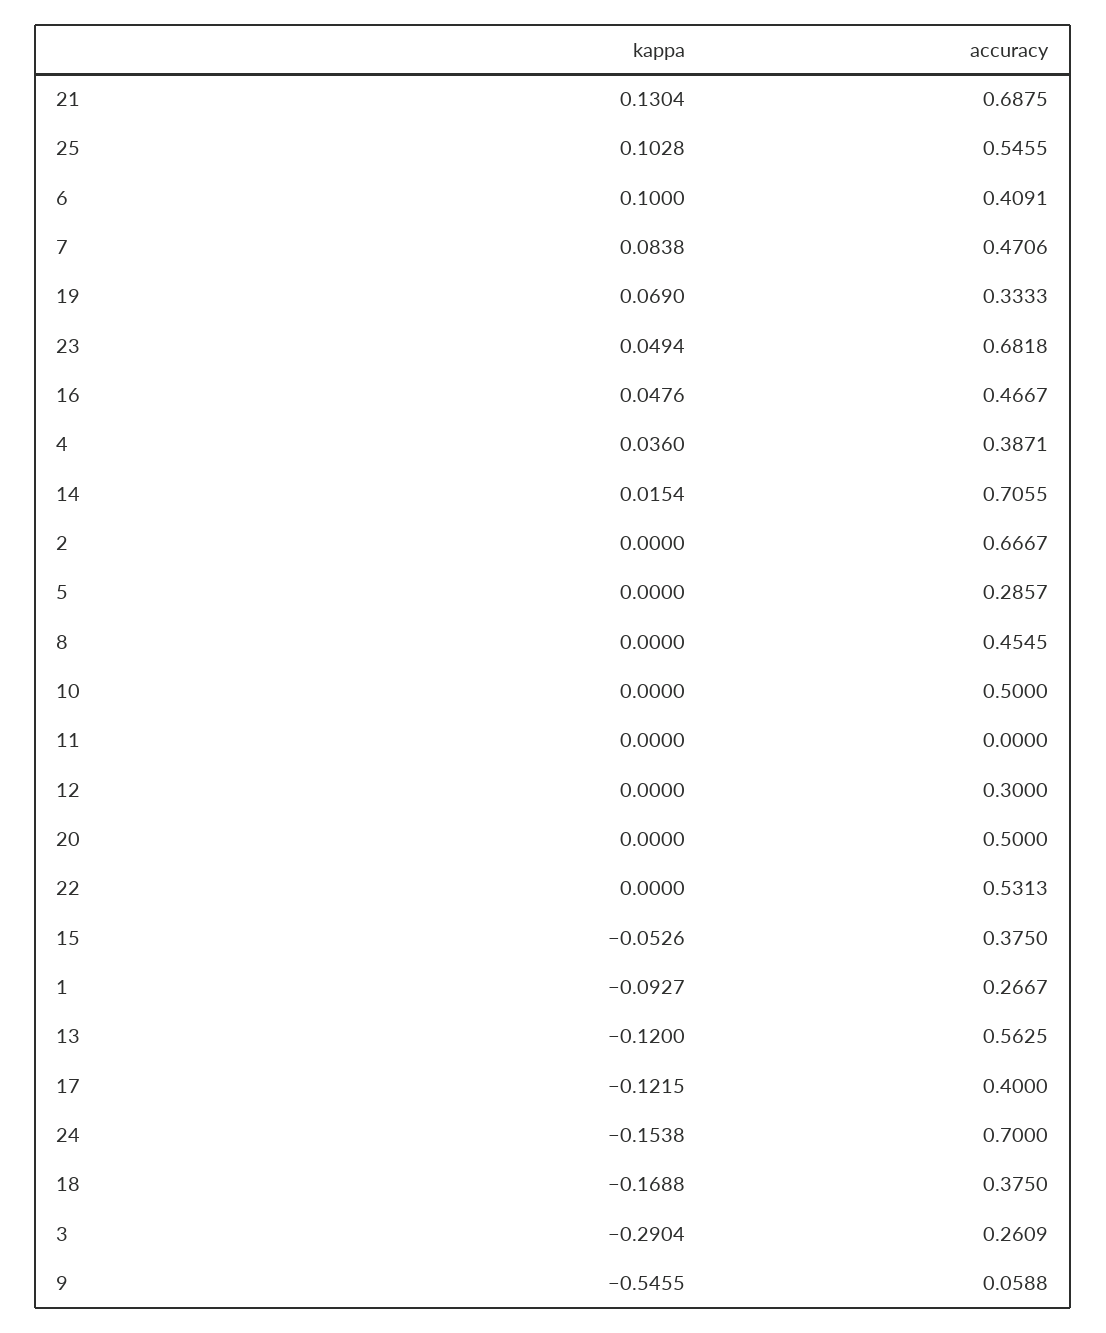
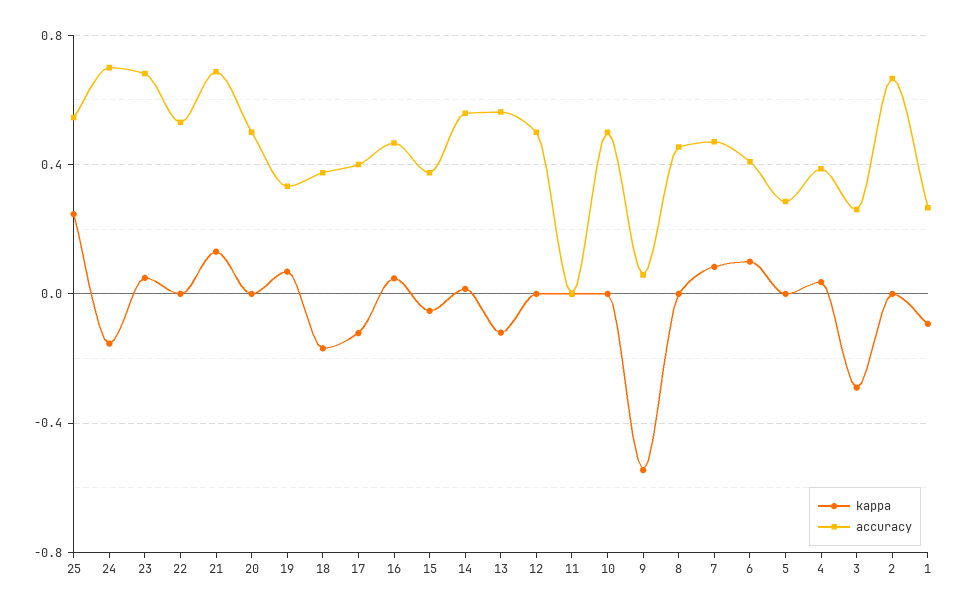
  {
    "kappa": {
      "21": 0.1304,
-     "25": 0.1028,
+     "25": 0.25,
      "6": 0.1,
      "7": 0.0838,
      "19": 0.069,
      "23": 0.0494,
      "16": 0.0476,
      "4": 0.036,
      "14": 0.0154,
      "2": 0,
      "5": 0,
      "8": 0,
      "10": 0,
      "11": 0,
      "12": 0,
      "20": 0,
      "22": 0,
      "15": -0.0526,
      "1": -0.0927,
      "13": -0.12,
      "17": -0.1215,
      "24": -0.1538,
      "18": -0.1688,
      "3": -0.2904,
      "9": -0.5455
    },
    "accuracy": {
      "21": 0.6875,
      "25": 0.5455,
      "6": 0.4091,
      "7": 0.4706,
      "19": 0.3333,
      "23": 0.6818,
      "16": 0.4667,
      "4": 0.3871,
-     "14": 0.7055,
+     "14": 0.55,
      "2": 0.6667,
      "5": 0.2857,
      "8": 0.4545,
      "10": 0.5,
      "11": 0,
-     "12": 0.3,
+     "12": 0.5,
      "20": 0.5,
      "22": 0.5313,
      "15": 0.375,
      "1": 0.2667,
      "13": 0.5625,
      "17": 0.4,
      "24": 0.7,
      "18": 0.375,
      "3": 0.2609,
      "9": 0.0588
    }
  }

